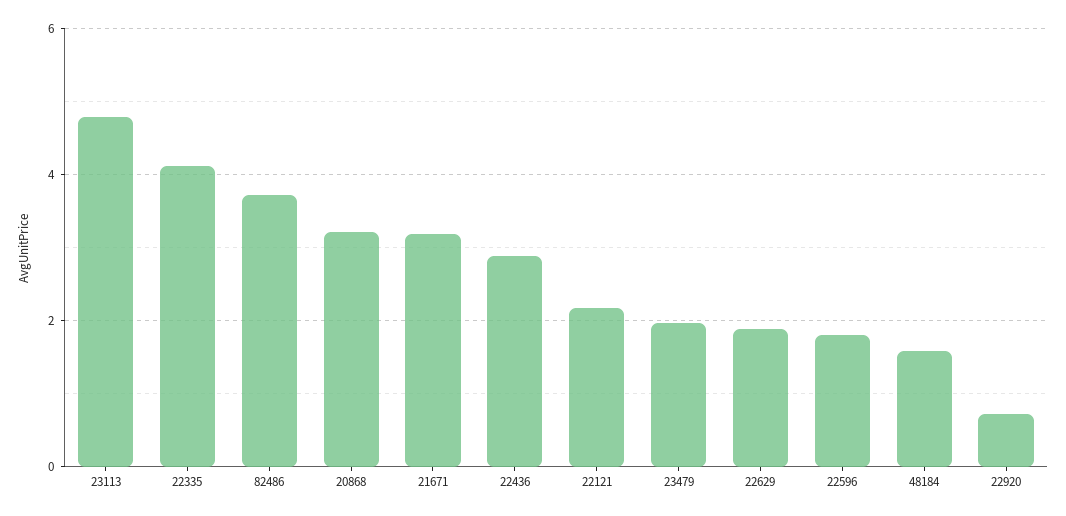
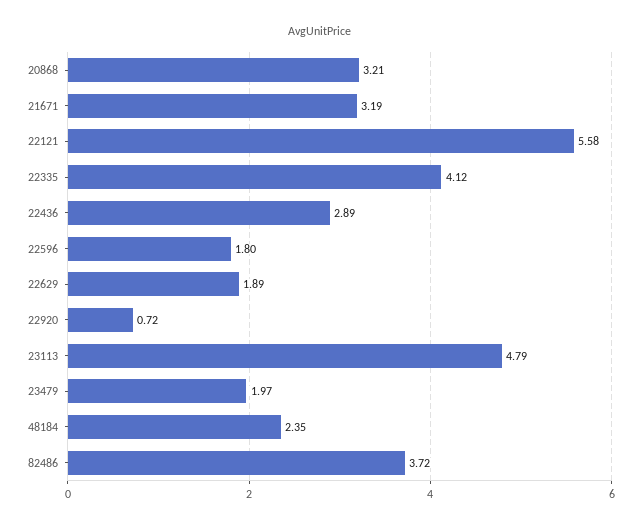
  {
    "23113": 4.79,
    "22335": 4.12,
    "82486": 3.72,
    "20868": 3.21,
    "21671": 3.19,
    "22436": 2.89,
-   "22121": 2.2,
+   "22121": 5.58,
    "23479": 1.97,
    "22629": 1.89,
    "22596": 1.8,
-   "48184": 1.6,
+   "48184": 2.35,
    "22920": 0.72
  }

